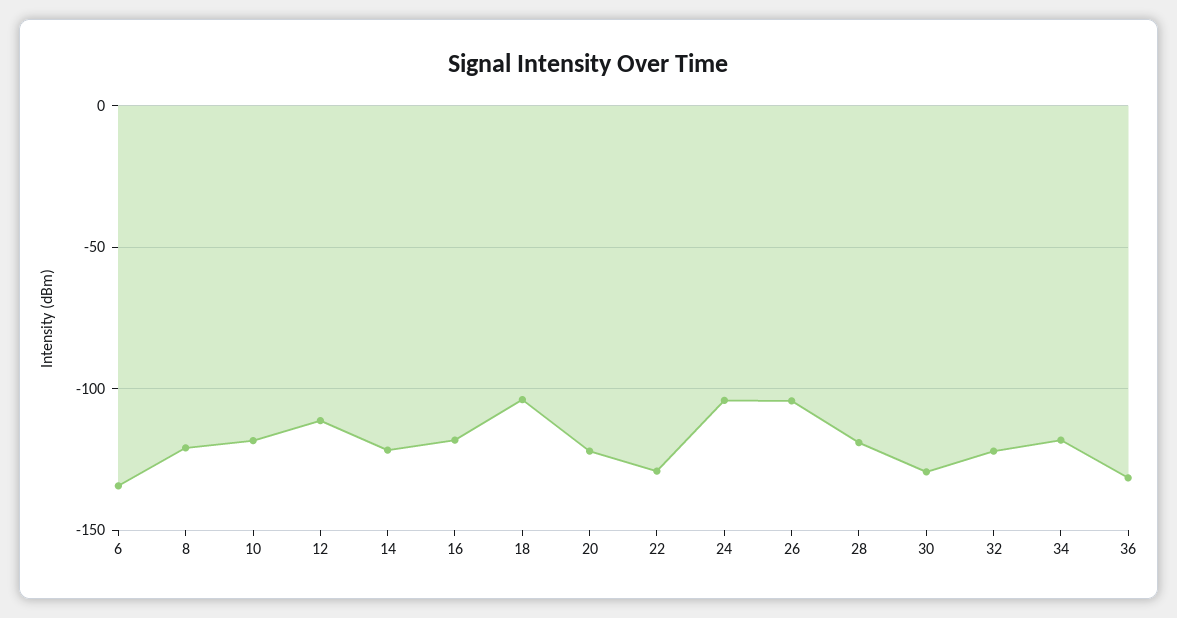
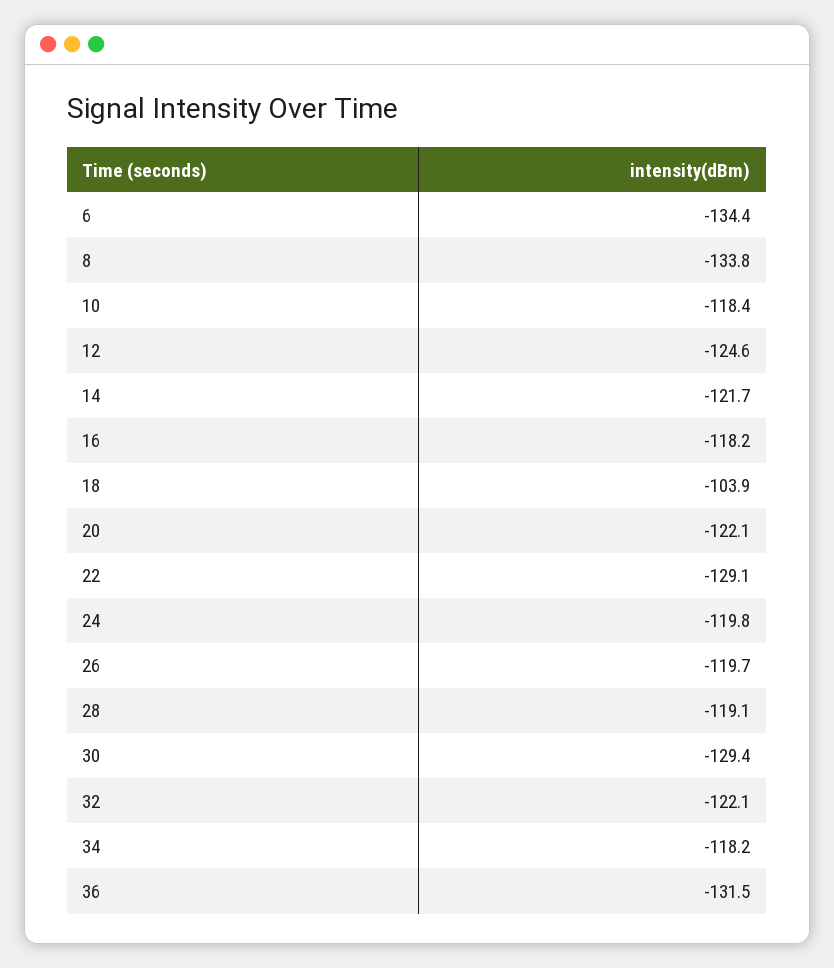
  {
    "6": -134.4,
-   "8": -120,
+   "8": -133.8,
    "10": -118.4,
-   "12": -110,
+   "12": -124.6,
    "14": -121.7,
    "16": -118.2,
    "18": -103.9,
    "20": -122.1,
    "22": -129.1,
-   "24": -105,
+   "24": -119.8,
-   "26": -105,
+   "26": -119.7,
    "28": -119.1,
    "30": -129.4,
    "32": -122.1,
    "34": -118.2,
    "36": -131.5
  }

